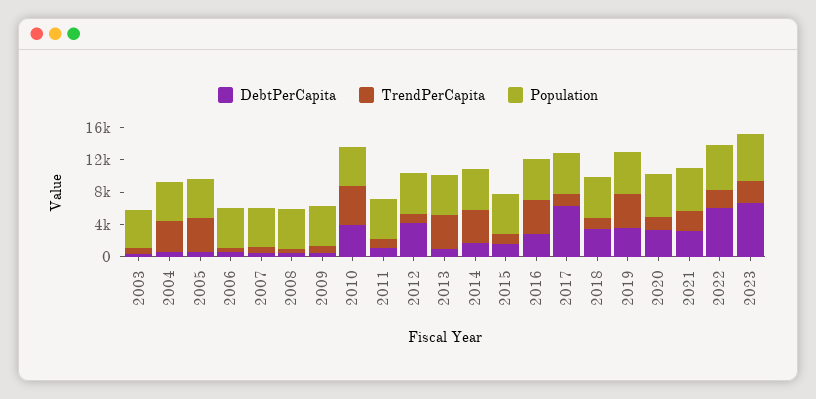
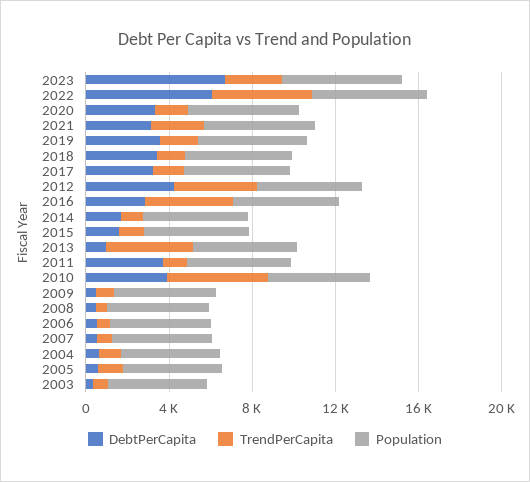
  {
    "DebtPerCapita": {
      "2003": 0,
      "2004": 1000,
      "2005": 1000,
      "2006": 1000,
      "2007": 1000,
      "2008": 0,
      "2009": 0,
      "2010": 4000,
-     "2011": 1000,
+     "2011": 4000,
      "2012": 4000,
      "2013": 1000,
      "2014": 2000,
      "2015": 2000,
      "2016": 3000,
-     "2017": 6000,
+     "2017": 3000,
      "2018": 3000,
      "2019": 4000,
      "2020": 3000,
      "2021": 3000,
      "2022": 6000,
      "2023": 7000
    },
    "TrendPerCapita": {
      "2003": 1000,
-     "2004": 4000,
+     "2004": 1000,
-     "2005": 4000,
+     "2005": 1000,
      "2006": 1000,
      "2007": 1000,
      "2008": 1000,
      "2009": 1000,
      "2010": 5000,
      "2011": 1000,
-     "2012": 1000,
+     "2012": 4000,
      "2013": 4000,
-     "2014": 4000,
+     "2014": 1000,
      "2015": 1000,
      "2016": 4000,
      "2017": 2000,
      "2018": 1000,
-     "2019": 4000,
+     "2019": 2000,
      "2020": 2000,
      "2021": 3000,
-     "2022": 2000,
+     "2022": 5000,
      "2023": 3000
    },
    "Population": {
      "2003": 5000,
      "2004": 5000,
      "2005": 5000,
      "2006": 5000,
      "2007": 5000,
      "2008": 5000,
      "2009": 5000,
      "2010": 5000,
      "2011": 5000,
      "2012": 5000,
      "2013": 5000,
      "2014": 5000,
      "2015": 5000,
      "2016": 5000,
      "2017": 5000,
      "2018": 5000,
      "2019": 5000,
      "2020": 5000,
      "2021": 5000,
      "2022": 6000,
      "2023": 6000
    }
  }

